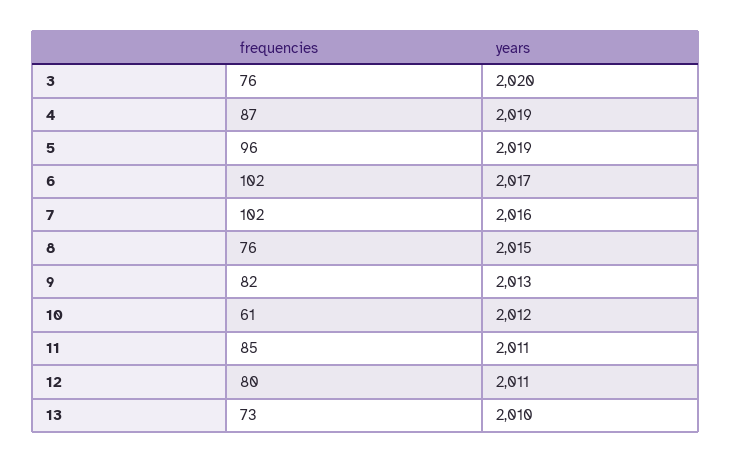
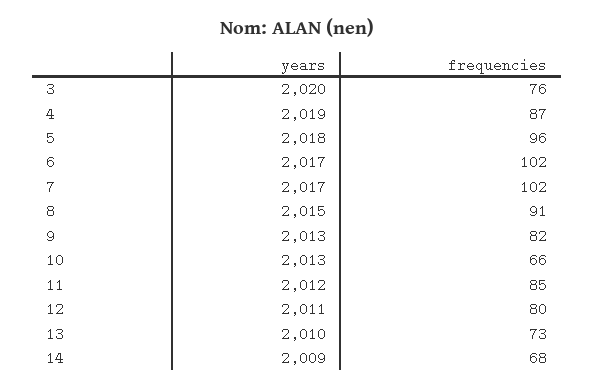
  {
    "frequencies": {
      "3": 76,
      "4": 87,
      "5": 96,
      "6": 102,
      "7": 102,
-     "8": 76,
+     "8": 91,
      "9": 82,
-     "10": 61,
+     "10": 66,
      "11": 85,
      "12": 80,
-     "13": 73
+     "13": 73,
+     "14": 68
    },
    "years": {
      "3": 2020,
      "4": 2019,
-     "5": 2019,
+     "5": 2018,
      "6": 2017,
-     "7": 2016,
+     "7": 2017,
      "8": 2015,
      "9": 2013,
-     "10": 2012,
+     "10": 2013,
-     "11": 2011,
+     "11": 2012,
      "12": 2011,
-     "13": 2010
+     "13": 2010,
+     "14": 2009
    }
  }

